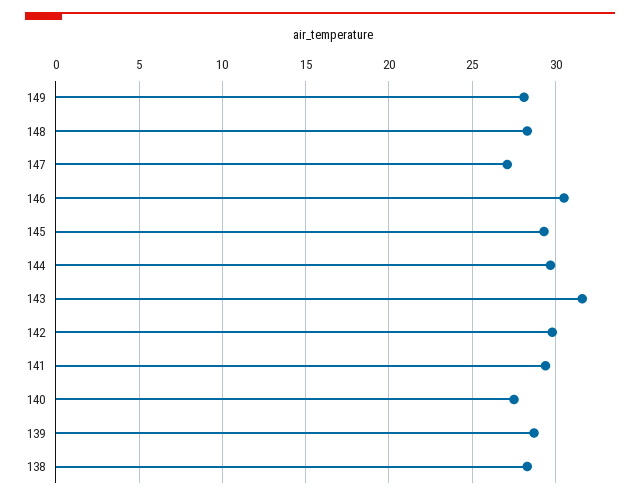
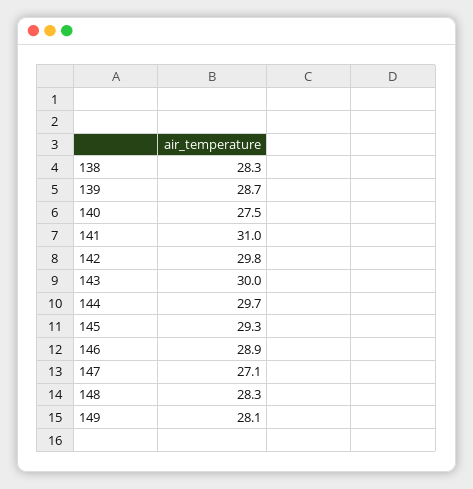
  {
    "149": 28.1,
    "148": 28.3,
    "147": 27.1,
-   "146": 30.5,
+   "146": 28.9,
    "145": 29.3,
    "144": 29.7,
-   "143": 31.5,
+   "143": 30,
    "142": 29.8,
-   "141": 29.5,
+   "141": 31,
    "140": 27.5,
    "139": 28.7,
    "138": 28.3
  }

